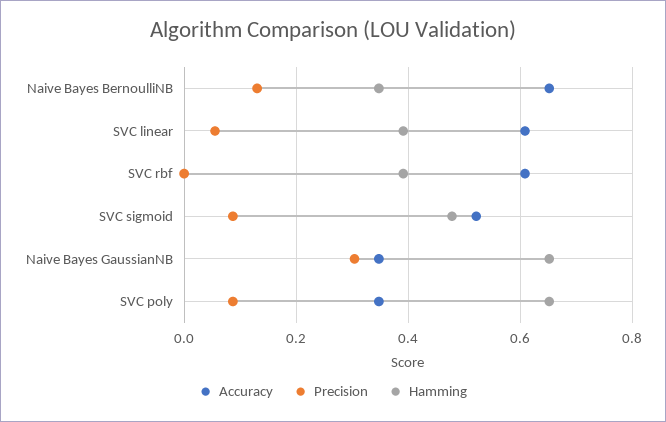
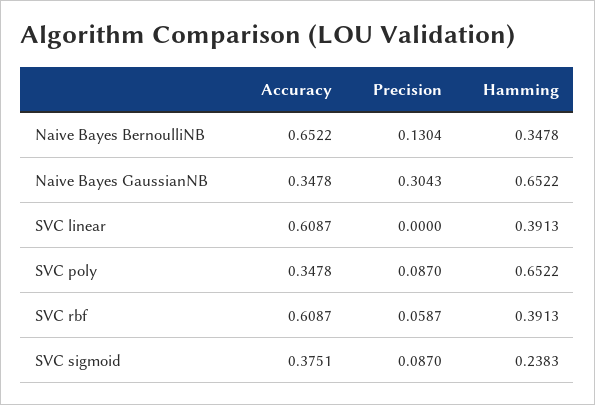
  {
    "Accuracy": {
      "Naive Bayes BernoulliNB": 0.6522,
      "SVC linear": 0.6087,
      "SVC rbf": 0.6087,
-     "SVC sigmoid": 0.52,
+     "SVC sigmoid": 0.3751,
      "Naive Bayes GaussianNB": 0.3478,
      "SVC poly": 0.3478
    },
    "Precision": {
      "Naive Bayes BernoulliNB": 0.1304,
-     "SVC linear": 0.06,
+     "SVC linear": 0,
-     "SVC rbf": 0,
+     "SVC rbf": 0.0587,
      "SVC sigmoid": 0.087,
      "Naive Bayes GaussianNB": 0.3043,
      "SVC poly": 0.087
    },
    "Hamming": {
      "Naive Bayes BernoulliNB": 0.3478,
      "SVC linear": 0.3913,
      "SVC rbf": 0.3913,
-     "SVC sigmoid": 0.48,
+     "SVC sigmoid": 0.2383,
      "Naive Bayes GaussianNB": 0.6522,
      "SVC poly": 0.6522
    }
  }

